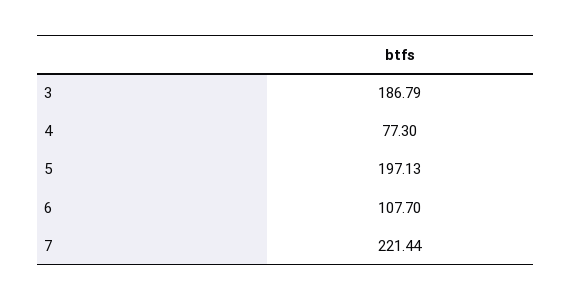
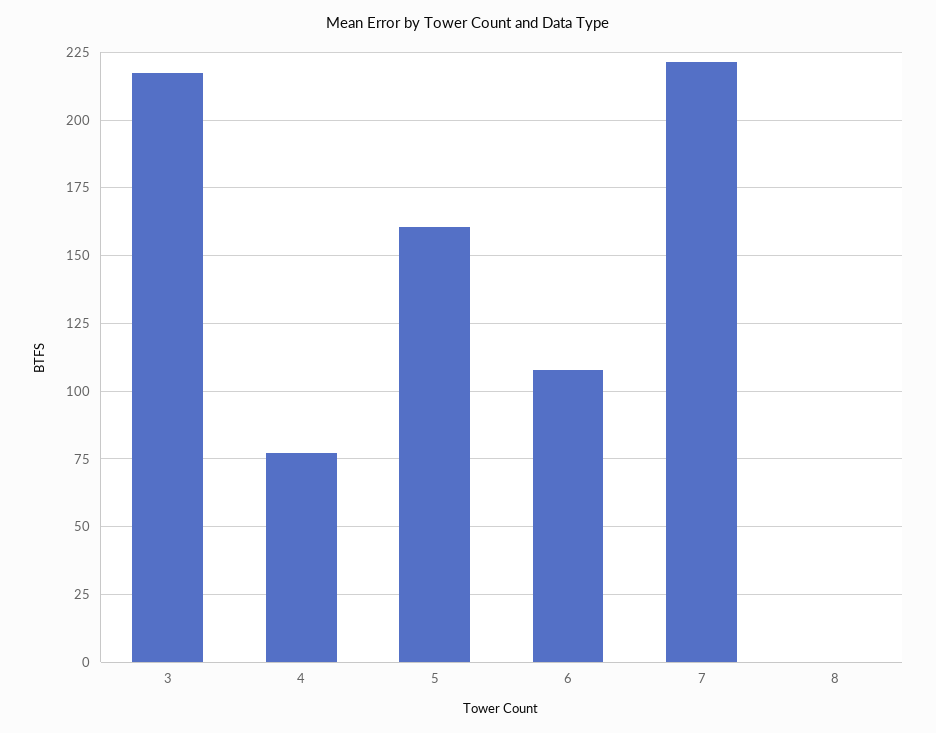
  {
-   "3": 186.79,
+   "3": 217.5,
    "4": 77.3,
-   "5": 197.13,
+   "5": 160,
    "6": 107.7,
-   "7": 221.44
+   "7": 221.44,
+   "8": 0
  }

